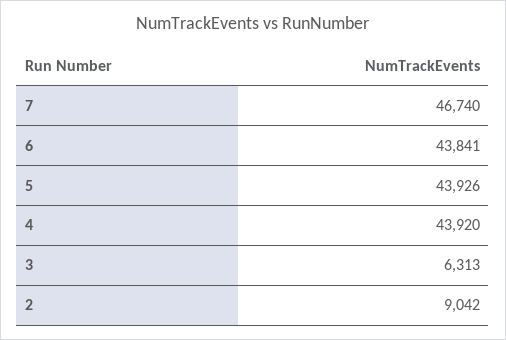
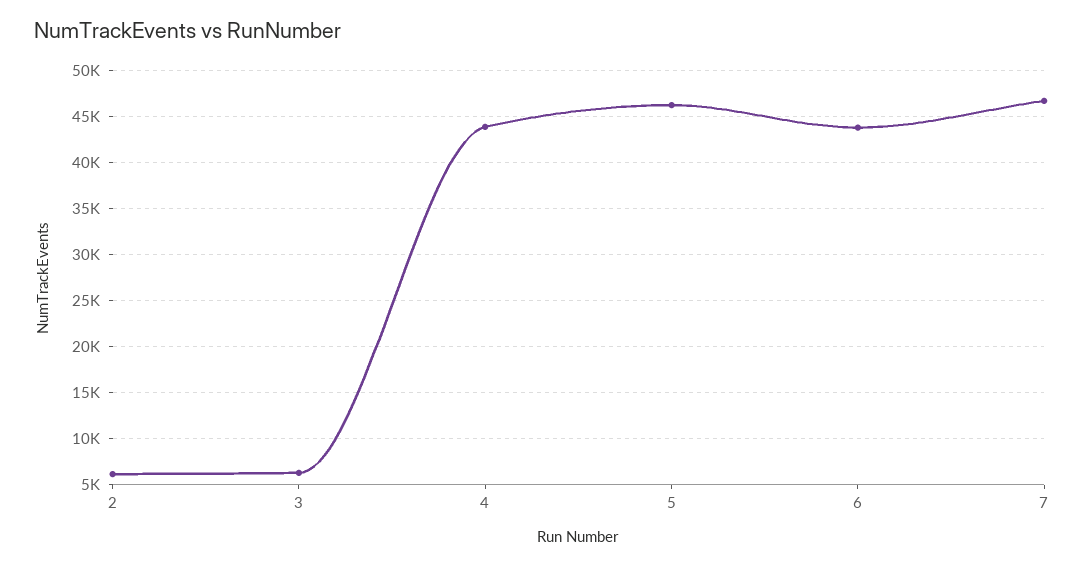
  {
    "7": 46740,
    "6": 43841,
-   "5": 43926,
+   "5": 46000,
    "4": 43920,
    "3": 6313,
-   "2": 9042
+   "2": 6000
  }

